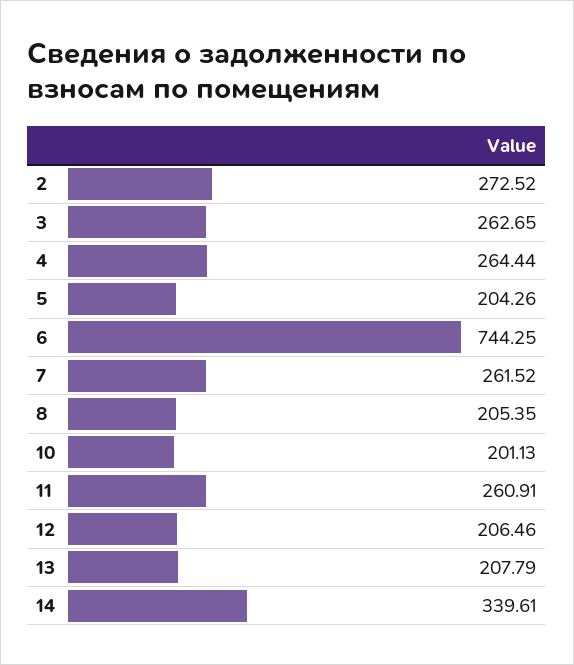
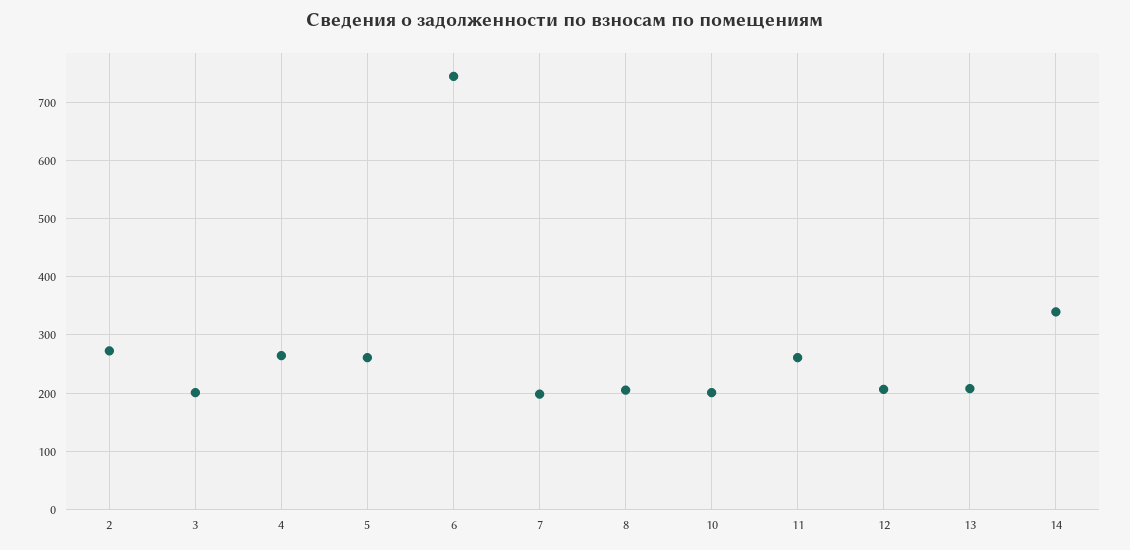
  {
    "2": 272.52,
-   "3": 262.65,
+   "3": 200,
    "4": 264.44,
-   "5": 204.26,
+   "5": 260,
    "6": 744.25,
-   "7": 261.52,
+   "7": 200,
    "8": 205.35,
    "10": 201.13,
    "11": 260.91,
    "12": 206.46,
    "13": 207.79,
    "14": 339.61
  }

